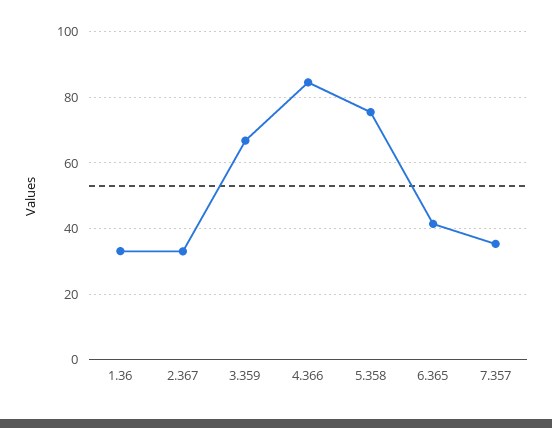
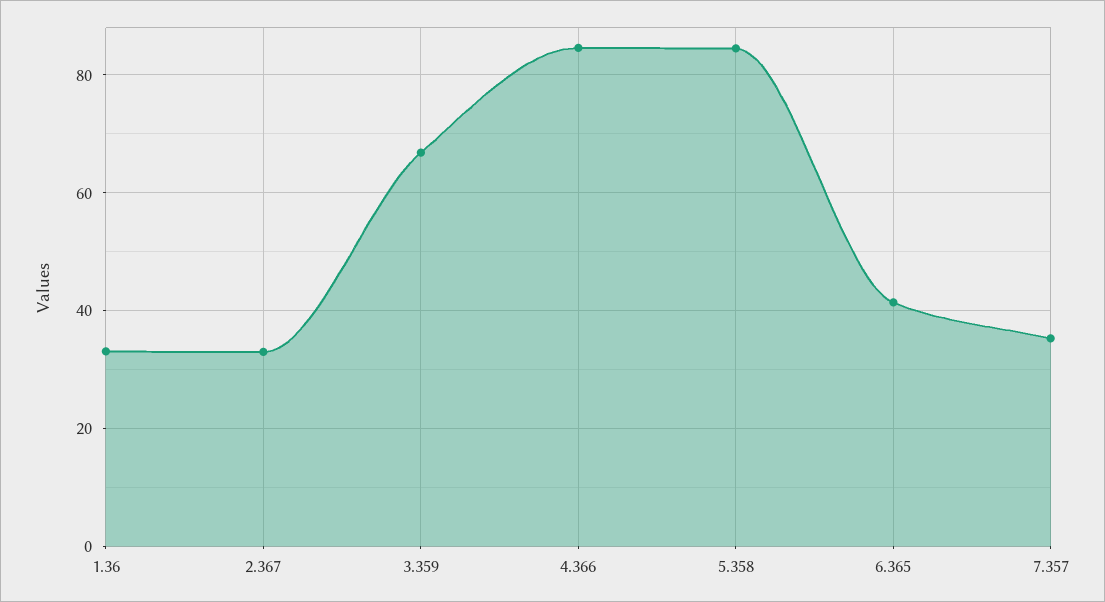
  {
    "1.36": 34,
    "2.367": 34,
    "3.359": 66,
    "4.366": 84,
-   "5.358": 76,
+   "5.358": 84,
    "6.365": 42,
    "7.357": 36
  }

